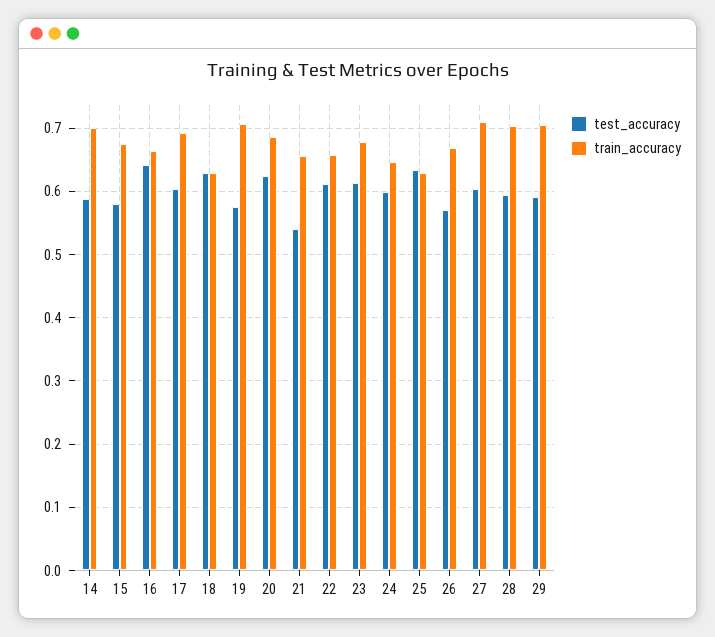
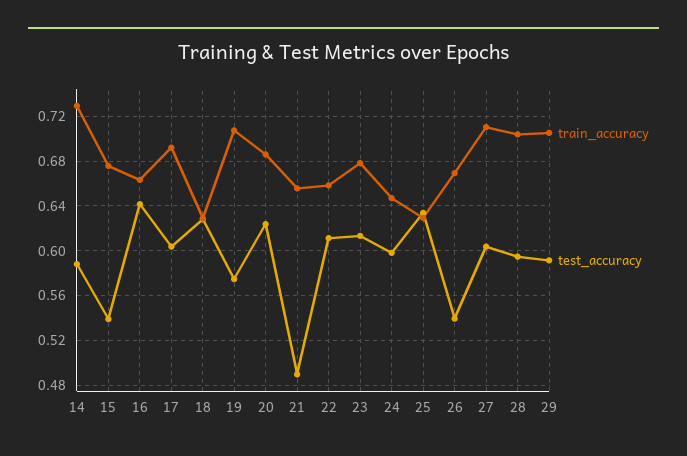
  {
    "test_accuracy": {
      "14": 0.59,
-     "15": 0.58,
+     "15": 0.54,
      "16": 0.64,
      "17": 0.6,
      "18": 0.63,
      "19": 0.57,
      "20": 0.62,
-     "21": 0.54,
+     "21": 0.49,
      "22": 0.61,
      "23": 0.61,
      "24": 0.6,
      "25": 0.63,
-     "26": 0.57,
+     "26": 0.54,
      "27": 0.6,
      "28": 0.59,
      "29": 0.59
    },
    "train_accuracy": {
-     "14": 0.7,
+     "14": 0.73,
      "15": 0.68,
      "16": 0.66,
      "17": 0.69,
      "18": 0.63,
      "19": 0.71,
      "20": 0.69,
      "21": 0.66,
      "22": 0.66,
      "23": 0.68,
      "24": 0.65,
      "25": 0.63,
      "26": 0.67,
      "27": 0.71,
      "28": 0.7,
      "29": 0.71
    }
  }

